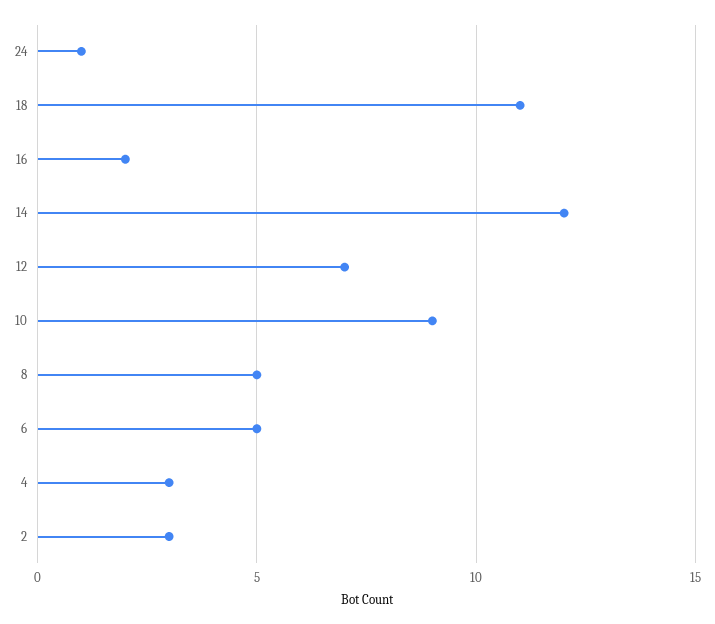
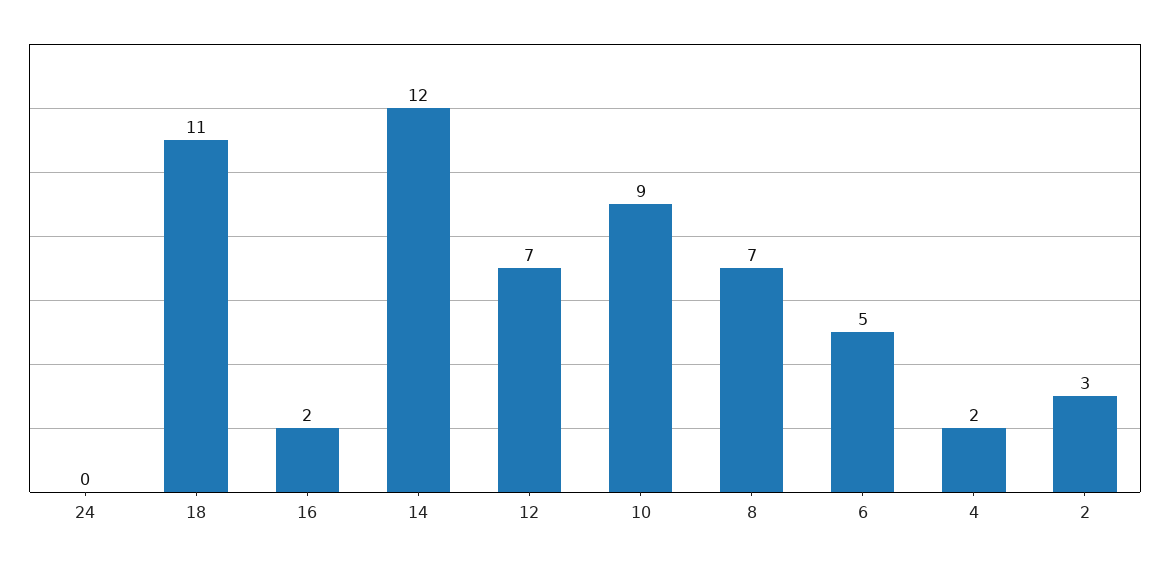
  {
-   "24": 1,
+   "24": 0,
    "18": 11,
    "16": 2,
    "14": 12,
    "12": 7,
    "10": 9,
-   "8": 5,
+   "8": 7,
    "6": 5,
-   "4": 3,
+   "4": 2,
    "2": 3
  }

